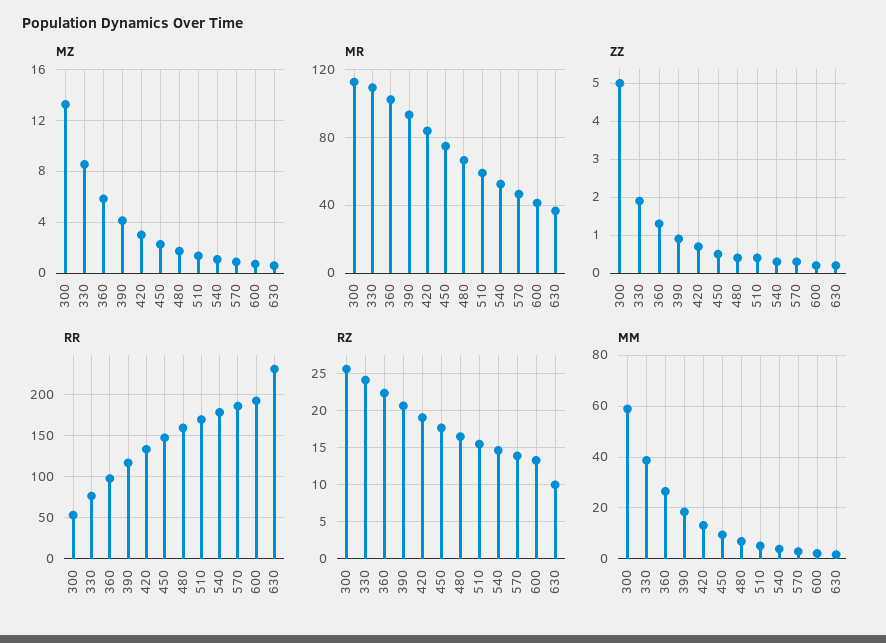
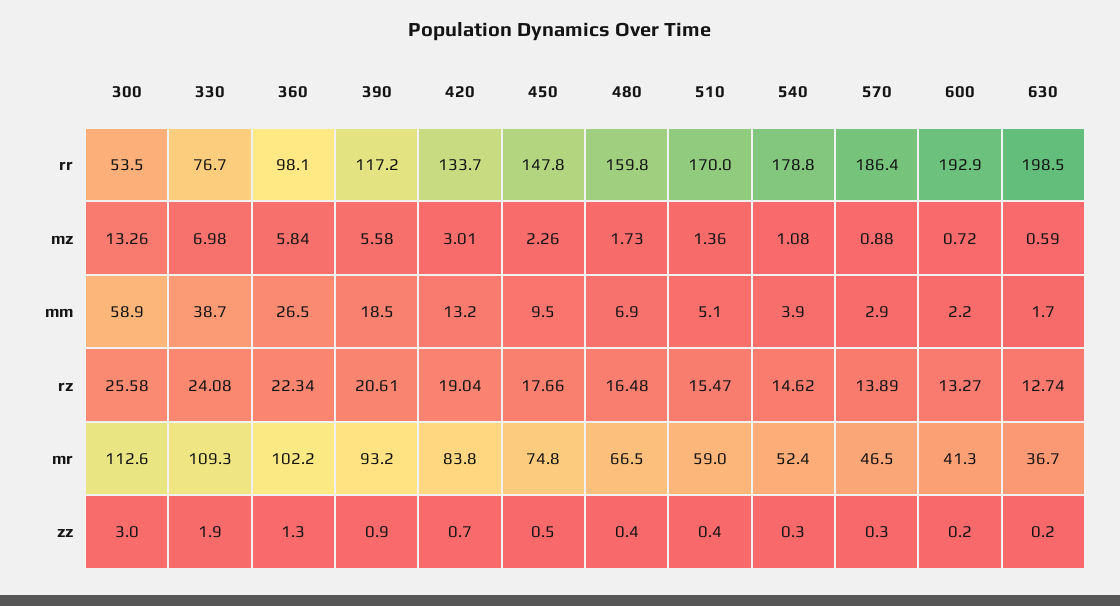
  {
    "MZ": {
      "300": 13.26,
-     "330": 8.5,
+     "330": 6.98,
      "360": 5.84,
-     "390": 4,
+     "390": 5.58,
      "420": 3.01,
      "450": 2.26,
      "480": 1.73,
      "510": 1.36,
      "540": 1.08,
      "570": 0.88,
      "600": 0.72,
      "630": 0.59
    },
    "MR": {
      "300": 112.6,
      "330": 109.3,
      "360": 102.2,
      "390": 93.2,
      "420": 83.8,
      "450": 74.8,
      "480": 66.5,
      "510": 59,
      "540": 52.4,
      "570": 46.5,
      "600": 41.3,
      "630": 36.7
    },
    "ZZ": {
-     "300": 5,
+     "300": 3,
      "330": 1.9,
      "360": 1.3,
      "390": 0.9,
      "420": 0.7,
      "450": 0.5,
      "480": 0.4,
      "510": 0.4,
      "540": 0.3,
      "570": 0.3,
      "600": 0.2,
      "630": 0.2
    },
    "RR": {
      "300": 53.5,
      "330": 76.7,
      "360": 98.1,
      "390": 117.2,
      "420": 133.7,
      "450": 147.8,
      "480": 159.8,
      "510": 170,
      "540": 178.8,
      "570": 186.4,
      "600": 192.9,
-     "630": 230
+     "630": 198.5
    },
    "RZ": {
      "300": 25.58,
      "330": 24.08,
      "360": 22.34,
      "390": 20.61,
      "420": 19.04,
      "450": 17.66,
      "480": 16.48,
      "510": 15.47,
      "540": 14.62,
      "570": 13.89,
      "600": 13.27,
-     "630": 10
+     "630": 12.74
    },
    "MM": {
      "300": 58.9,
      "330": 38.7,
      "360": 26.5,
      "390": 18.5,
      "420": 13.2,
      "450": 9.5,
      "480": 6.9,
      "510": 5.1,
      "540": 3.9,
      "570": 2.9,
      "600": 2.2,
      "630": 1.7
    }
  }

